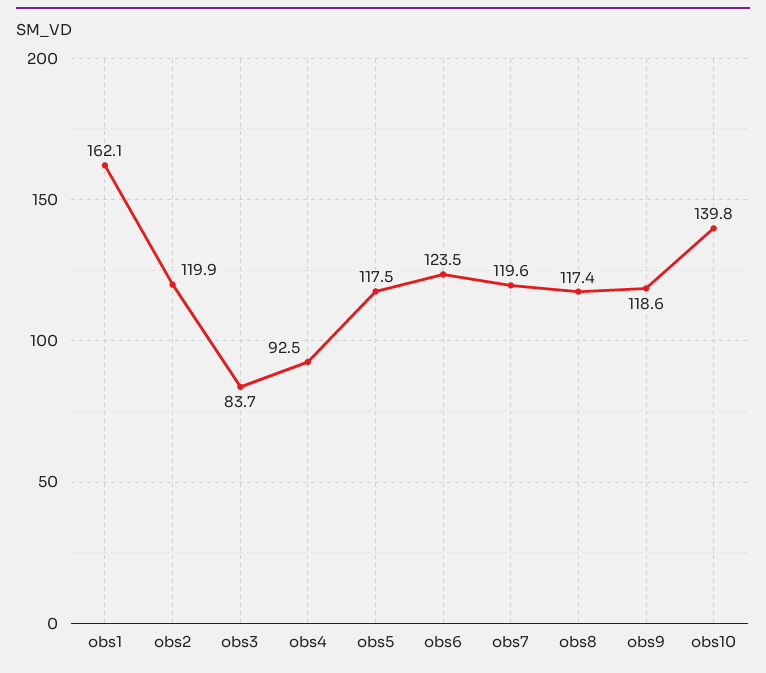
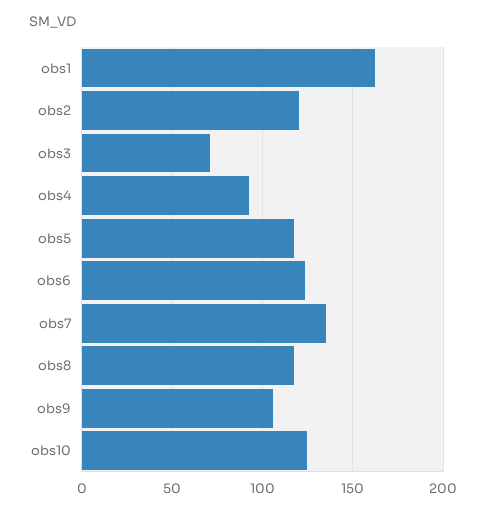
  {
    "obs1": 162.1,
    "obs2": 119.9,
-   "obs3": 83.7,
+   "obs3": 70,
    "obs4": 92.5,
    "obs5": 117.5,
    "obs6": 123.5,
-   "obs7": 119.6,
+   "obs7": 135,
    "obs8": 117.4,
-   "obs9": 118.6,
+   "obs9": 105,
-   "obs10": 139.8
+   "obs10": 125
  }

